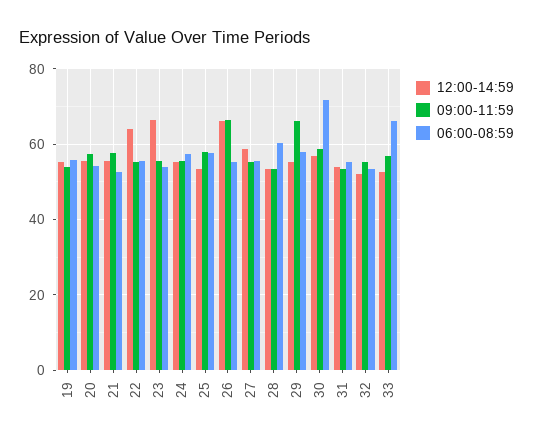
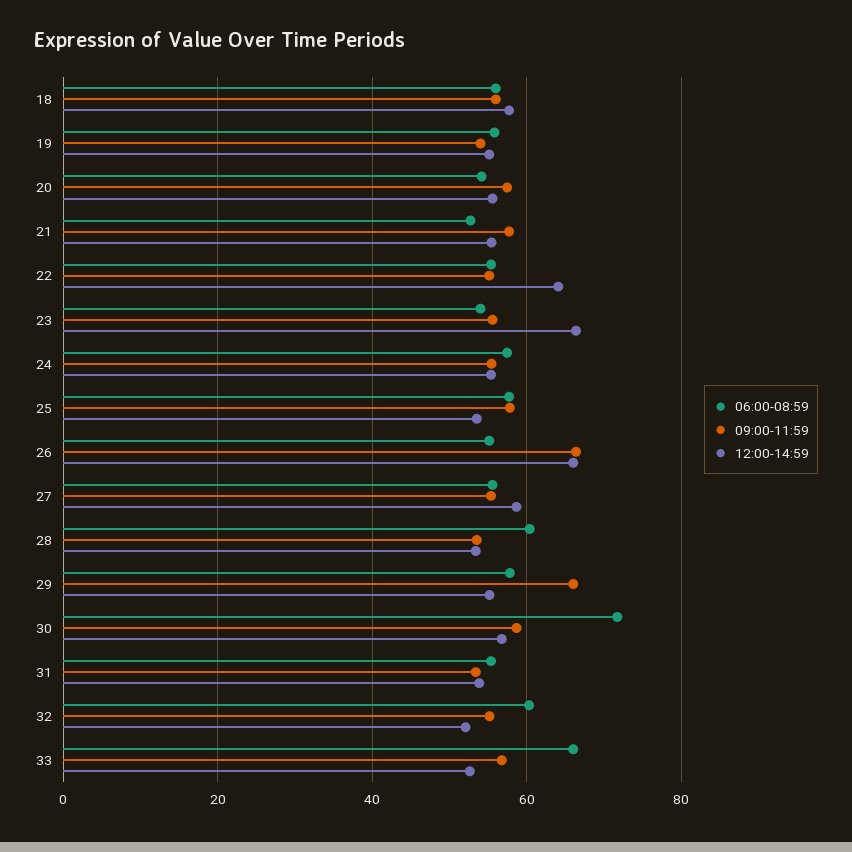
  {
    "12:00-14:59": {
      "19": 56,
      "20": 56,
      "21": 56,
      "22": 64,
      "23": 66,
      "24": 56,
      "25": 54,
      "26": 66,
      "27": 58,
      "28": 54,
      "29": 56,
      "30": 56,
      "31": 54,
      "32": 52,
-     "33": 52
+     "33": 52,
+     "18": 58
    },
    "09:00-11:59": {
      "19": 54,
      "20": 58,
      "21": 58,
      "22": 56,
      "23": 56,
      "24": 56,
      "25": 58,
      "26": 66,
      "27": 56,
      "28": 54,
      "29": 66,
      "30": 58,
      "31": 54,
      "32": 56,
-     "33": 56
+     "33": 56,
+     "18": 56
    },
    "06:00-08:59": {
      "19": 56,
      "20": 54,
      "21": 52,
      "22": 56,
      "23": 54,
      "24": 58,
      "25": 58,
      "26": 56,
      "27": 56,
      "28": 60,
      "29": 58,
      "30": 72,
      "31": 56,
-     "32": 54,
+     "32": 60,
-     "33": 66
+     "33": 66,
+     "18": 56
    }
  }

